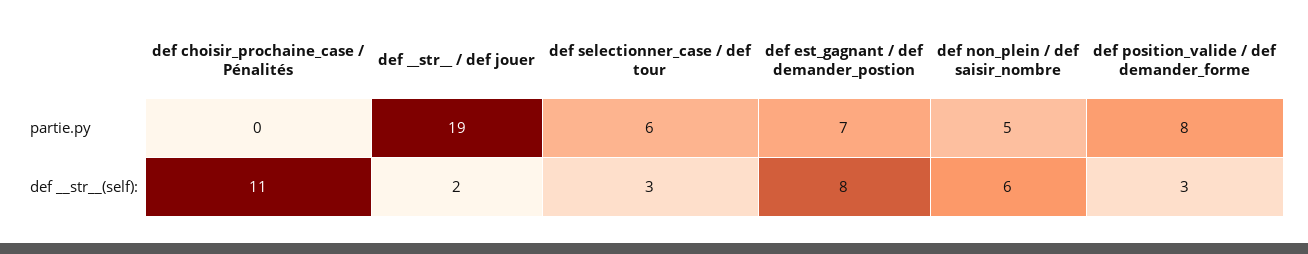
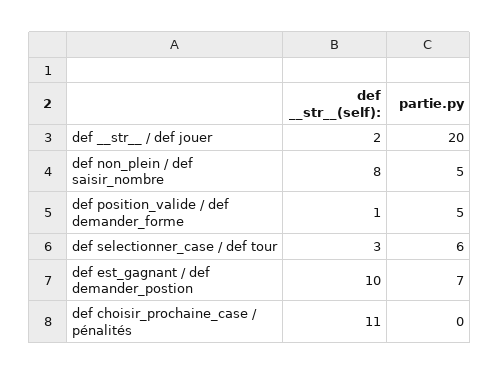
  {
    "def choisir_prochaine_case / Pénalités": {
      "partie.py": 0,
      "def __str__(self):": 11
    },
    "def __str__ / def jouer": {
-     "partie.py": 19,
+     "partie.py": 20,
      "def __str__(self):": 2
    },
    "def selectionner_case / def tour": {
      "partie.py": 6,
      "def __str__(self):": 3
    },
    "def est_gagnant / def demander_postion": {
      "partie.py": 7,
-     "def __str__(self):": 8
+     "def __str__(self):": 10
    },
    "def non_plein / def saisir_nombre": {
      "partie.py": 5,
-     "def __str__(self):": 6
+     "def __str__(self):": 8
    },
    "def position_valide / def demander_forme": {
-     "partie.py": 8,
+     "partie.py": 5,
-     "def __str__(self):": 3
+     "def __str__(self):": 1
    }
  }

